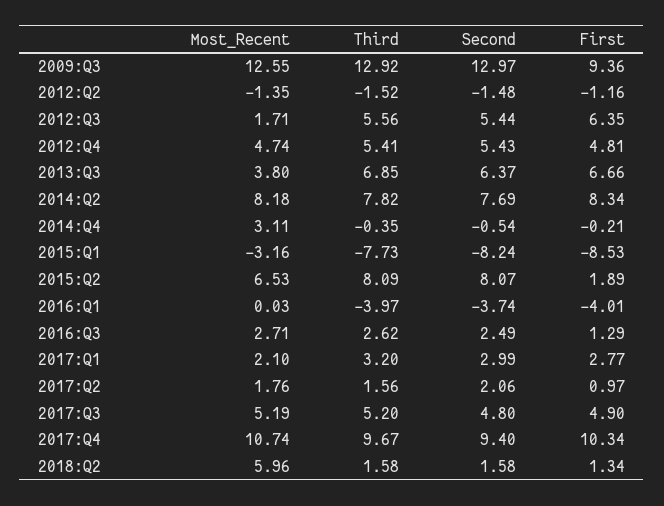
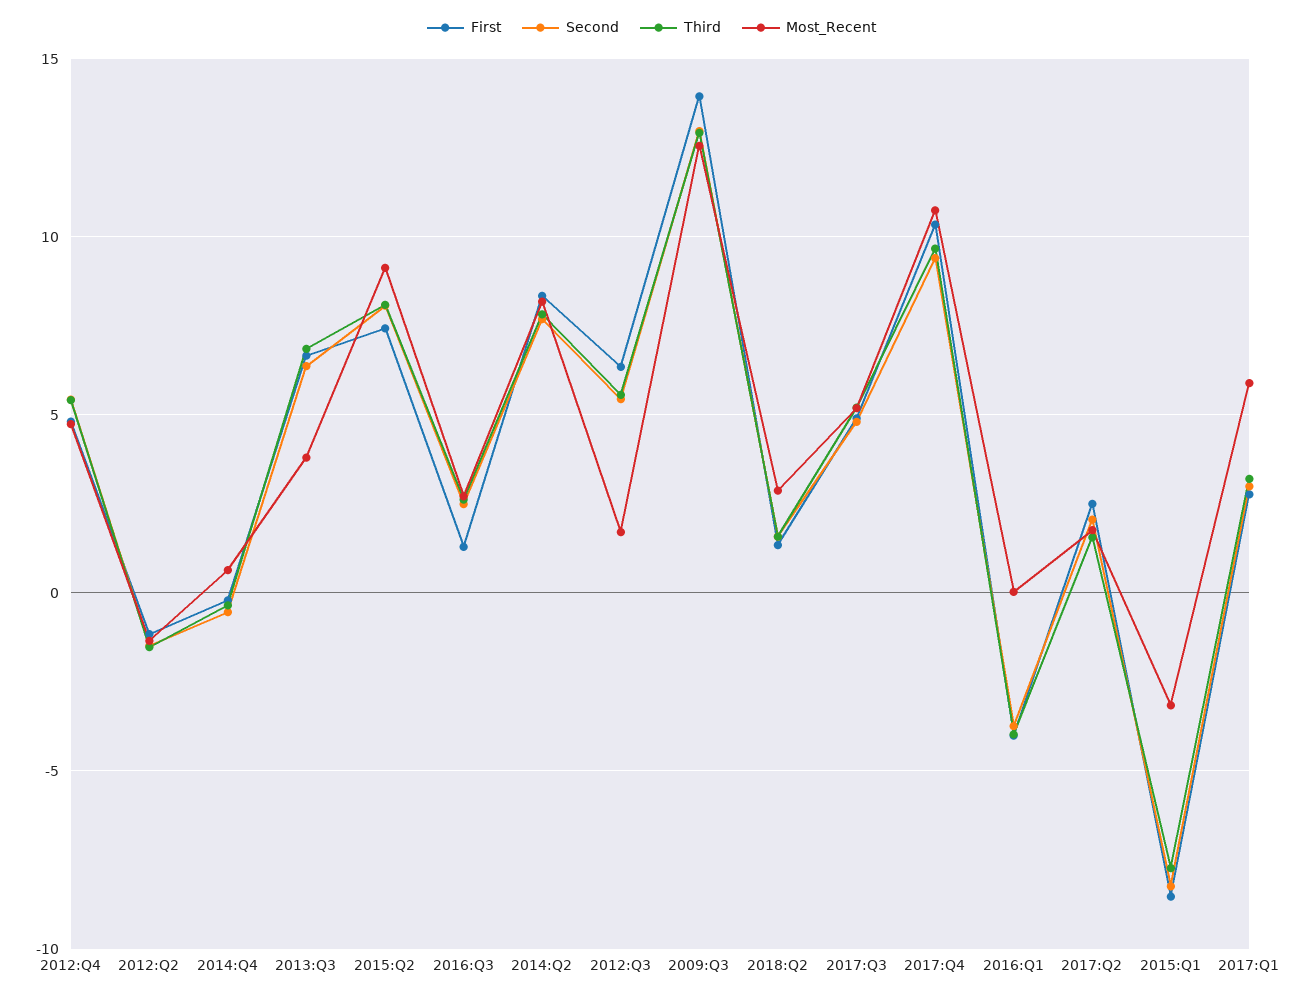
  {
    "Most_Recent": {
      "2009:Q3": 12.55,
      "2012:Q2": -1.35,
      "2012:Q3": 1.71,
      "2012:Q4": 4.74,
      "2013:Q3": 3.8,
      "2014:Q2": 8.18,
-     "2014:Q4": 3.11,
+     "2014:Q4": 0.5,
      "2015:Q1": -3.16,
-     "2015:Q2": 6.53,
+     "2015:Q2": 9,
      "2016:Q1": 0.03,
      "2016:Q3": 2.71,
-     "2017:Q1": 2.1,
+     "2017:Q1": 6,
      "2017:Q2": 1.76,
      "2017:Q3": 5.19,
      "2017:Q4": 10.74,
-     "2018:Q2": 5.96
+     "2018:Q2": 3
    },
    "Third": {
      "2009:Q3": 12.92,
      "2012:Q2": -1.52,
      "2012:Q3": 5.56,
      "2012:Q4": 5.41,
      "2013:Q3": 6.85,
      "2014:Q2": 7.82,
      "2014:Q4": -0.35,
      "2015:Q1": -7.73,
      "2015:Q2": 8.09,
      "2016:Q1": -3.97,
      "2016:Q3": 2.62,
      "2017:Q1": 3.2,
      "2017:Q2": 1.56,
      "2017:Q3": 5.2,
      "2017:Q4": 9.67,
      "2018:Q2": 1.58
    },
    "Second": {
      "2009:Q3": 12.97,
      "2012:Q2": -1.48,
      "2012:Q3": 5.44,
      "2012:Q4": 5.43,
      "2013:Q3": 6.37,
      "2014:Q2": 7.69,
      "2014:Q4": -0.54,
      "2015:Q1": -8.24,
      "2015:Q2": 8.07,
      "2016:Q1": -3.74,
      "2016:Q3": 2.49,
      "2017:Q1": 2.99,
      "2017:Q2": 2.06,
      "2017:Q3": 4.8,
      "2017:Q4": 9.4,
      "2018:Q2": 1.58
    },
    "First": {
-     "2009:Q3": 9.36,
+     "2009:Q3": 14,
      "2012:Q2": -1.16,
      "2012:Q3": 6.35,
      "2012:Q4": 4.81,
      "2013:Q3": 6.66,
      "2014:Q2": 8.34,
      "2014:Q4": -0.21,
      "2015:Q1": -8.53,
-     "2015:Q2": 1.89,
+     "2015:Q2": 7.5,
      "2016:Q1": -4.01,
      "2016:Q3": 1.29,
      "2017:Q1": 2.77,
-     "2017:Q2": 0.97,
+     "2017:Q2": 2.5,
      "2017:Q3": 4.9,
      "2017:Q4": 10.34,
      "2018:Q2": 1.34
    }
  }

